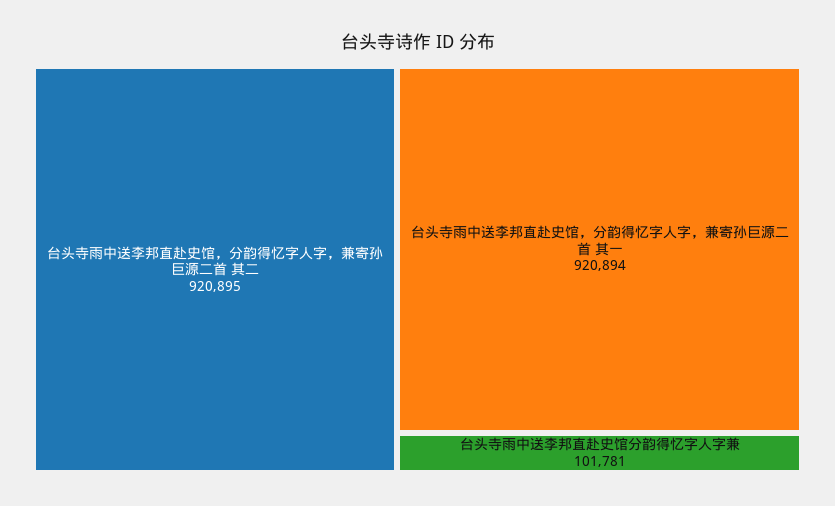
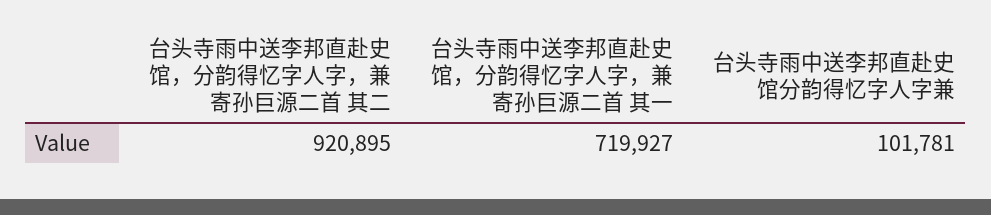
  {
    "台头寺雨中送李邦直赴史馆，分韵得忆字人字，兼寄孙巨源二首 其二": 920895,
-   "台头寺雨中送李邦直赴史馆，分韵得忆字人字，兼寄孙巨源二首 其一": 920894,
+   "台头寺雨中送李邦直赴史馆，分韵得忆字人字，兼寄孙巨源二首 其一": 719927,
    "台头寺雨中送李邦直赴史馆分韵得忆字人字兼": 101781
  }

